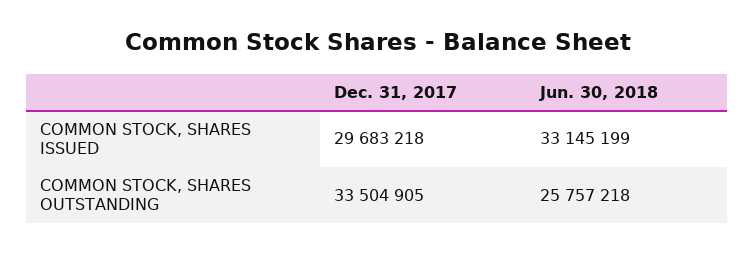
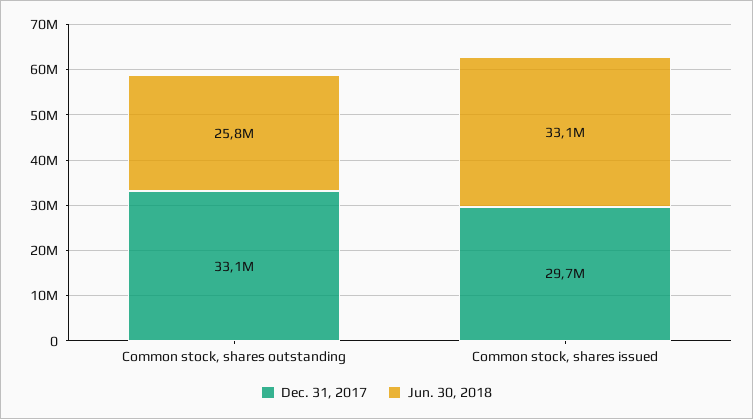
  {
    "Dec. 31, 2017": {
      "COMMON STOCK, SHARES ISSUED": 29683218,
-     "COMMON STOCK, SHARES OUTSTANDING": 33504905
+     "COMMON STOCK, SHARES OUTSTANDING": 33100000
    },
    "Jun. 30, 2018": {
      "COMMON STOCK, SHARES ISSUED": 33145199,
      "COMMON STOCK, SHARES OUTSTANDING": 25757218
    }
  }

